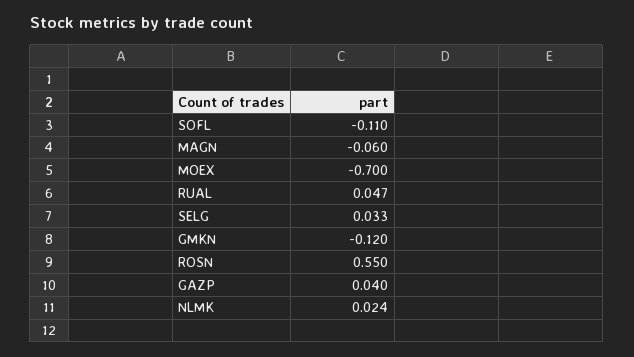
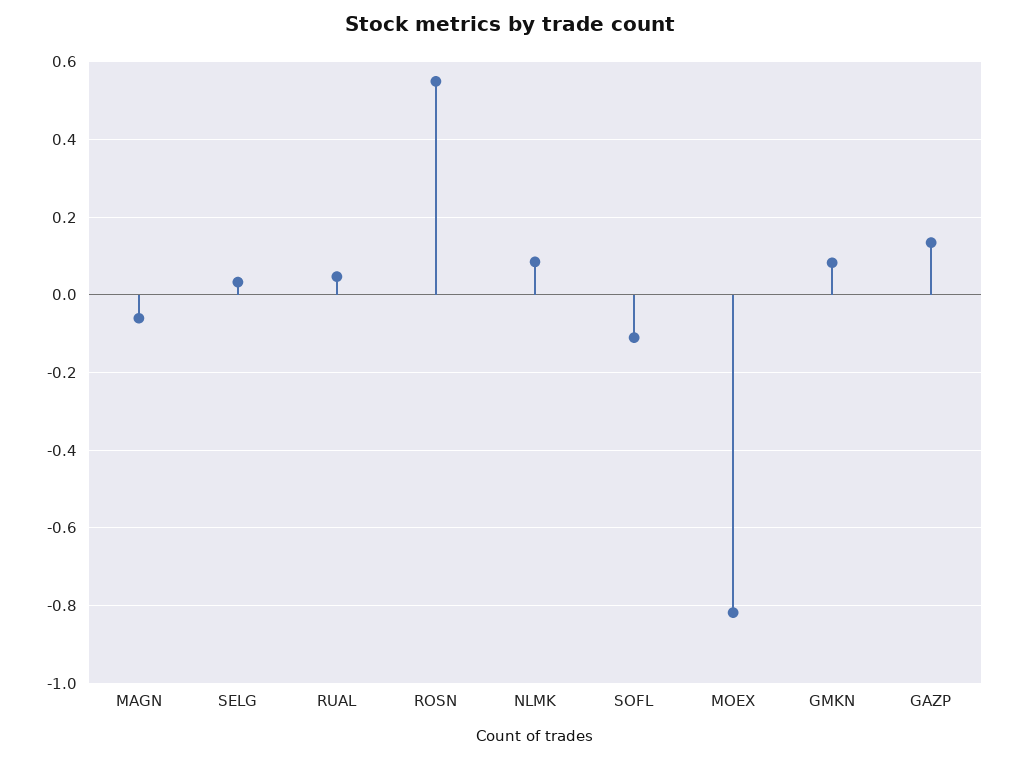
  {
    "SOFL": -0.11,
    "MAGN": -0.06,
-   "MOEX": -0.7,
+   "MOEX": -0.82,
    "RUAL": 0.047,
    "SELG": 0.033,
-   "GMKN": -0.12,
+   "GMKN": 0.08,
    "ROSN": 0.55,
-   "GAZP": 0.04,
+   "GAZP": 0.14,
-   "NLMK": 0.024
+   "NLMK": 0.08
  }

